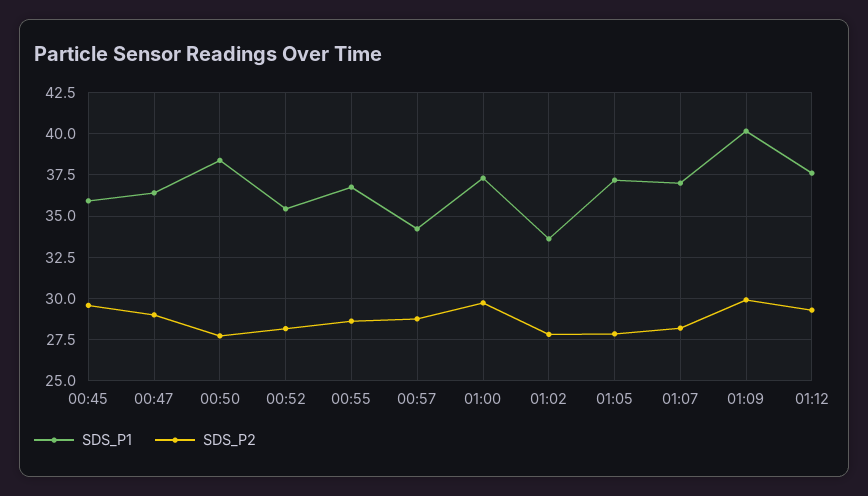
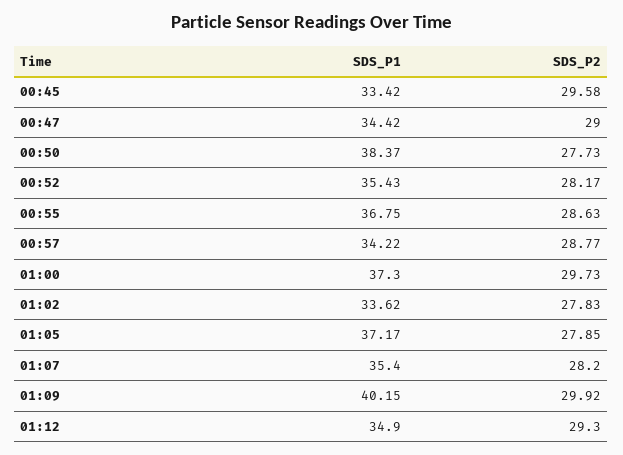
  {
    "SDS_P1": {
-     "00:45": 36,
+     "00:45": 33.42,
-     "00:47": 36.5,
+     "00:47": 34.42,
      "00:50": 38.37,
      "00:52": 35.43,
      "00:55": 36.75,
      "00:57": 34.22,
      "01:00": 37.3,
      "01:02": 33.62,
      "01:05": 37.17,
-     "01:07": 37,
+     "01:07": 35.4,
      "01:09": 40.15,
-     "01:12": 37.5
+     "01:12": 34.9
    },
    "SDS_P2": {
      "00:45": 29.58,
      "00:47": 29,
      "00:50": 27.73,
      "00:52": 28.17,
      "00:55": 28.63,
      "00:57": 28.77,
      "01:00": 29.73,
      "01:02": 27.83,
      "01:05": 27.85,
      "01:07": 28.2,
      "01:09": 29.92,
      "01:12": 29.3
    }
  }

